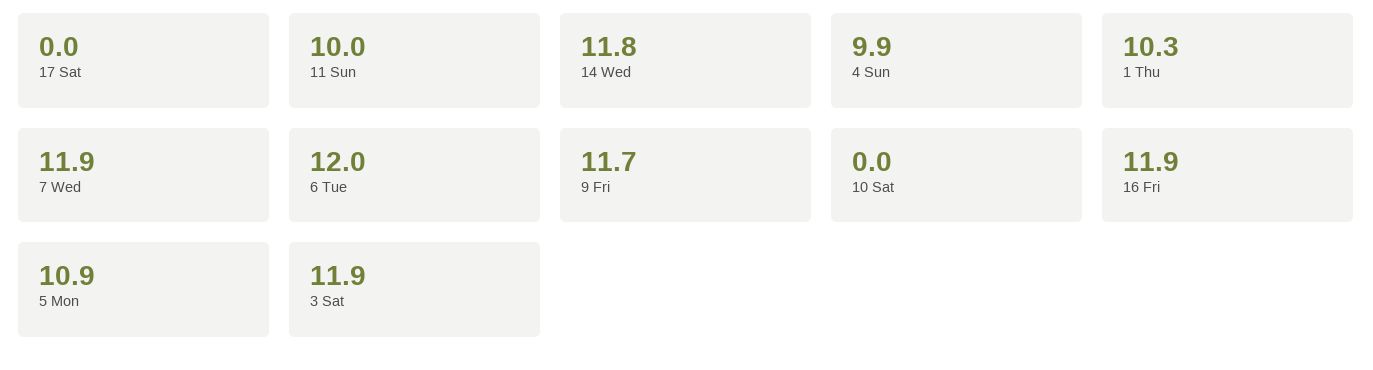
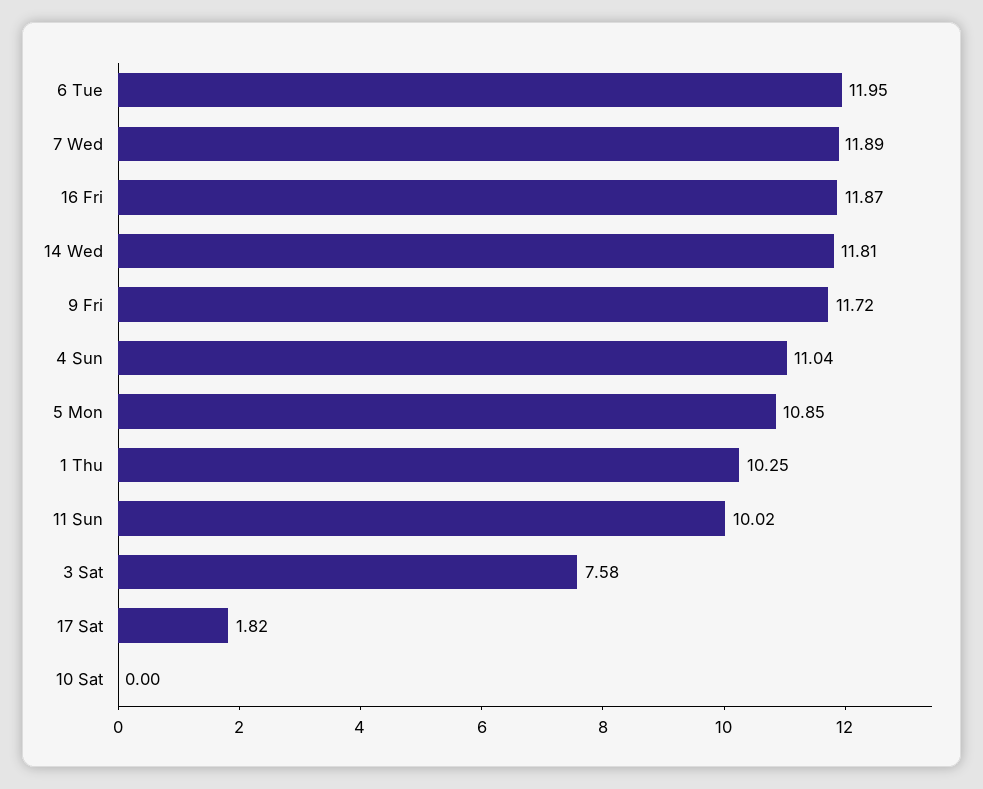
  {
-   "17 Sat": 0,
+   "17 Sat": 1.82,
    "11 Sun": 10.02,
    "14 Wed": 11.81,
-   "4 Sun": 9.9,
+   "4 Sun": 11.04,
    "1 Thu": 10.25,
    "7 Wed": 11.89,
    "6 Tue": 11.95,
    "9 Fri": 11.72,
    "10 Sat": 0,
    "16 Fri": 11.87,
    "5 Mon": 10.85,
-   "3 Sat": 11.9
+   "3 Sat": 7.58
  }

